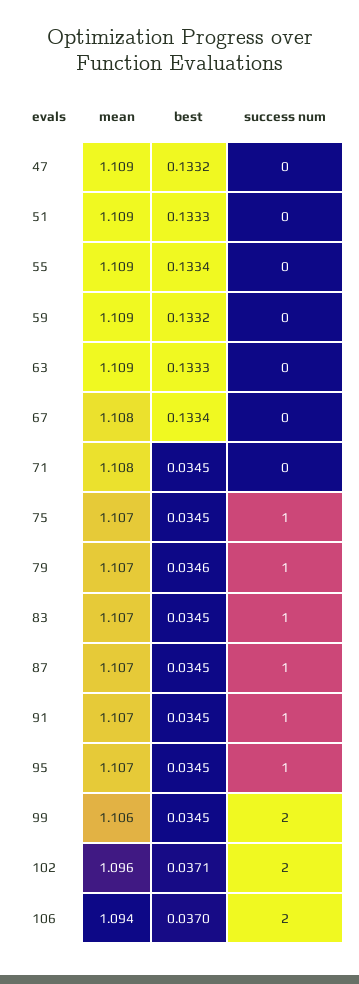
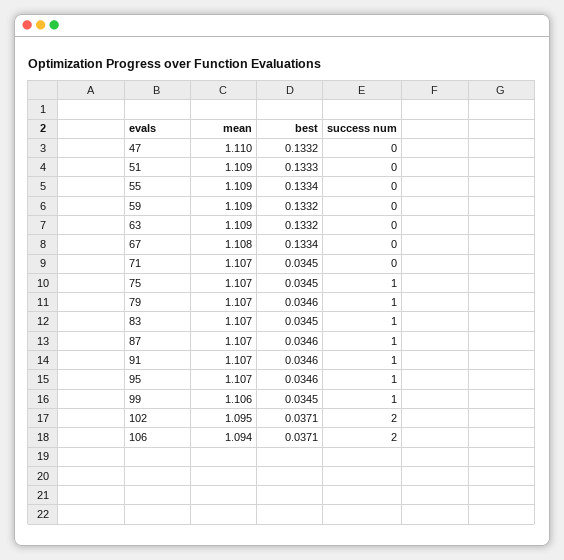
  {
    "mean": {
-     "47": 1.109,
+     "47": 1.11,
      "51": 1.109,
      "55": 1.109,
      "59": 1.109,
      "63": 1.109,
      "67": 1.108,
-     "71": 1.108,
+     "71": 1.107,
      "75": 1.107,
      "79": 1.107,
      "83": 1.107,
      "87": 1.107,
      "91": 1.107,
      "95": 1.107,
      "99": 1.106,
-     "102": 1.096,
+     "102": 1.095,
      "106": 1.094
    },
    "best": {
      "47": 0.1332,
      "51": 0.1333,
      "55": 0.1334,
      "59": 0.1332,
-     "63": 0.1333,
+     "63": 0.1332,
      "67": 0.1334,
      "71": 0.0345,
      "75": 0.0345,
      "79": 0.0346,
      "83": 0.0345,
-     "87": 0.0345,
+     "87": 0.0346,
-     "91": 0.0345,
+     "91": 0.0346,
-     "95": 0.0345,
+     "95": 0.0346,
      "99": 0.0345,
      "102": 0.0371,
-     "106": 0.037
+     "106": 0.0371
    },
    "success num": {
      "47": 0,
      "51": 0,
      "55": 0,
      "59": 0,
      "63": 0,
      "67": 0,
      "71": 0,
      "75": 1,
      "79": 1,
      "83": 1,
      "87": 1,
      "91": 1,
      "95": 1,
-     "99": 2,
+     "99": 1,
      "102": 2,
      "106": 2
    }
  }

